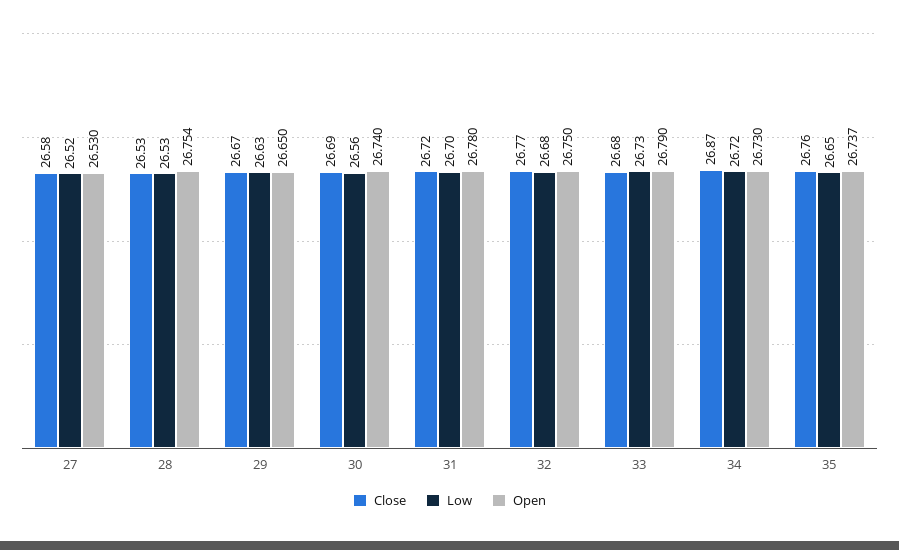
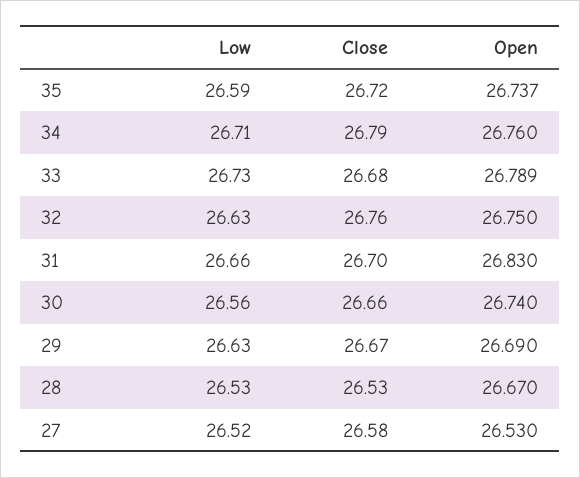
  {
    "Close": {
      "27": 26.58,
      "28": 26.53,
      "29": 26.67,
-     "30": 26.69,
+     "30": 26.66,
-     "31": 26.72,
+     "31": 26.7,
-     "32": 26.77,
+     "32": 26.76,
      "33": 26.68,
-     "34": 26.87,
+     "34": 26.79,
-     "35": 26.76
+     "35": 26.72
    },
    "Low": {
      "27": 26.52,
      "28": 26.53,
      "29": 26.63,
      "30": 26.56,
-     "31": 26.7,
+     "31": 26.66,
-     "32": 26.68,
+     "32": 26.63,
      "33": 26.73,
-     "34": 26.72,
+     "34": 26.71,
-     "35": 26.65
+     "35": 26.59
    },
    "Open": {
      "27": 26.53,
-     "28": 26.754,
+     "28": 26.67,
-     "29": 26.65,
+     "29": 26.69,
      "30": 26.74,
-     "31": 26.78,
+     "31": 26.83,
      "32": 26.75,
-     "33": 26.79,
+     "33": 26.789,
-     "34": 26.73,
+     "34": 26.76,
      "35": 26.737
    }
  }

